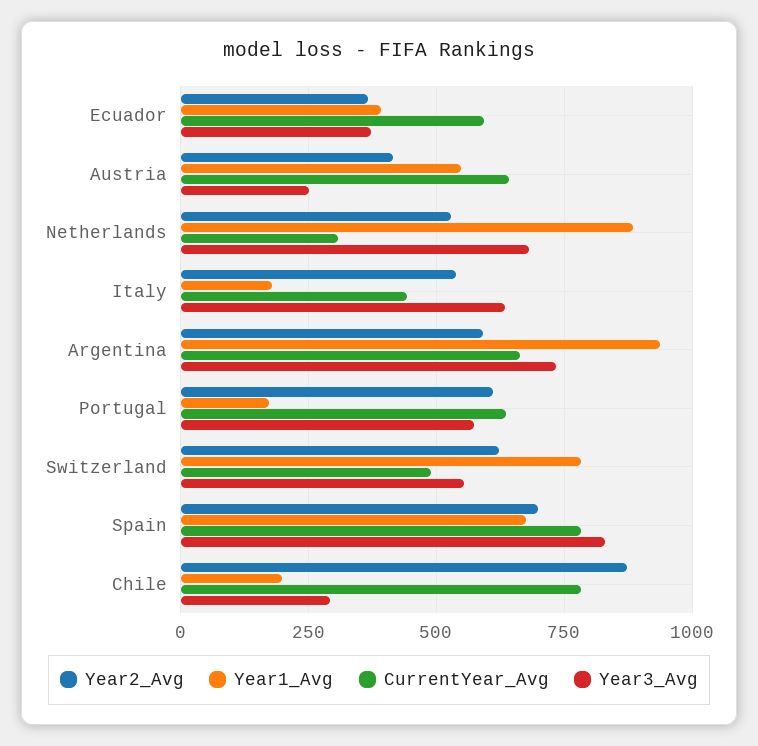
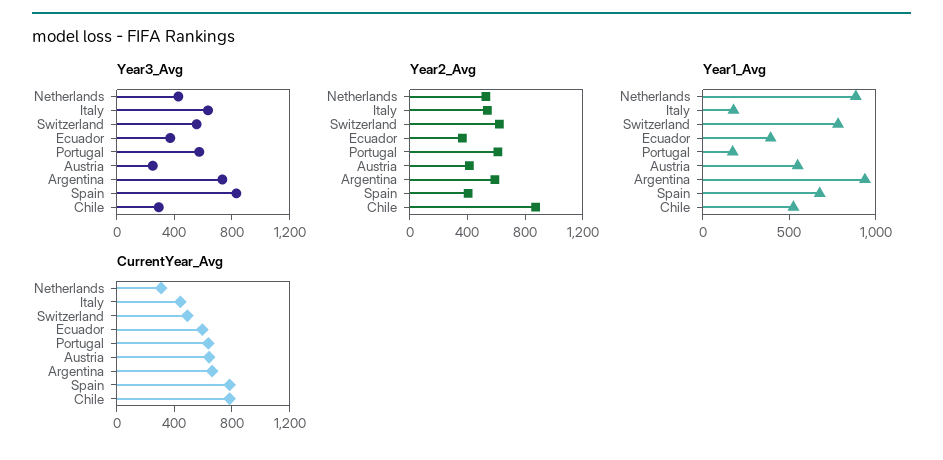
  {
    "Year2_Avg": {
      "Ecuador": 375,
      "Austria": 425,
      "Netherlands": 525,
      "Italy": 550,
      "Argentina": 600,
      "Portugal": 600,
      "Switzerland": 625,
-     "Spain": 700,
+     "Spain": 400,
      "Chile": 875
    },
    "Year1_Avg": {
      "Ecuador": 400,
      "Austria": 550,
      "Netherlands": 875,
      "Italy": 175,
      "Argentina": 950,
      "Portugal": 175,
      "Switzerland": 775,
      "Spain": 675,
-     "Chile": 200
+     "Chile": 500
    },
    "CurrentYear_Avg": {
      "Ecuador": 600,
      "Austria": 650,
      "Netherlands": 300,
      "Italy": 450,
      "Argentina": 675,
      "Portugal": 625,
      "Switzerland": 500,
      "Spain": 775,
      "Chile": 775
    },
    "Year3_Avg": {
      "Ecuador": 375,
      "Austria": 250,
-     "Netherlands": 675,
+     "Netherlands": 400,
      "Italy": 625,
      "Argentina": 725,
      "Portugal": 575,
      "Switzerland": 550,
      "Spain": 825,
      "Chile": 300
    }
  }

